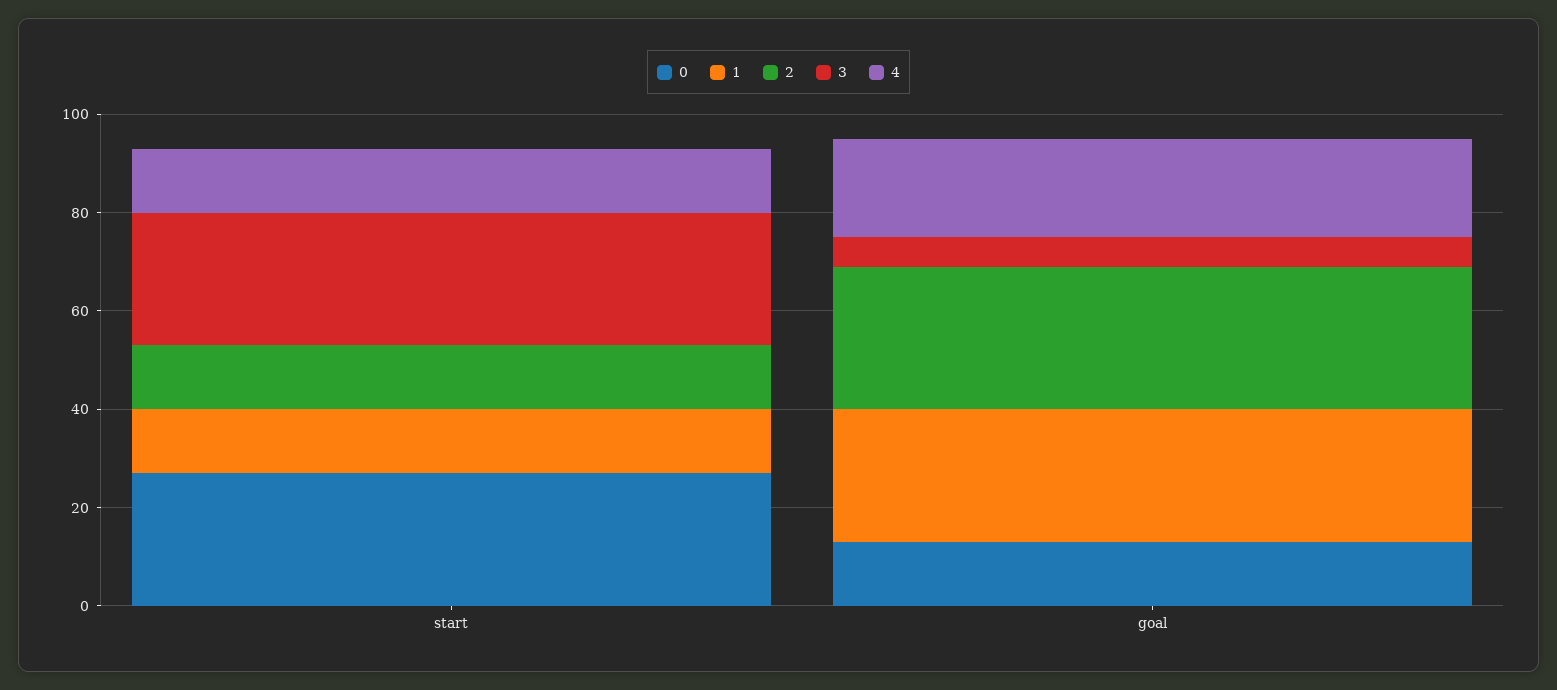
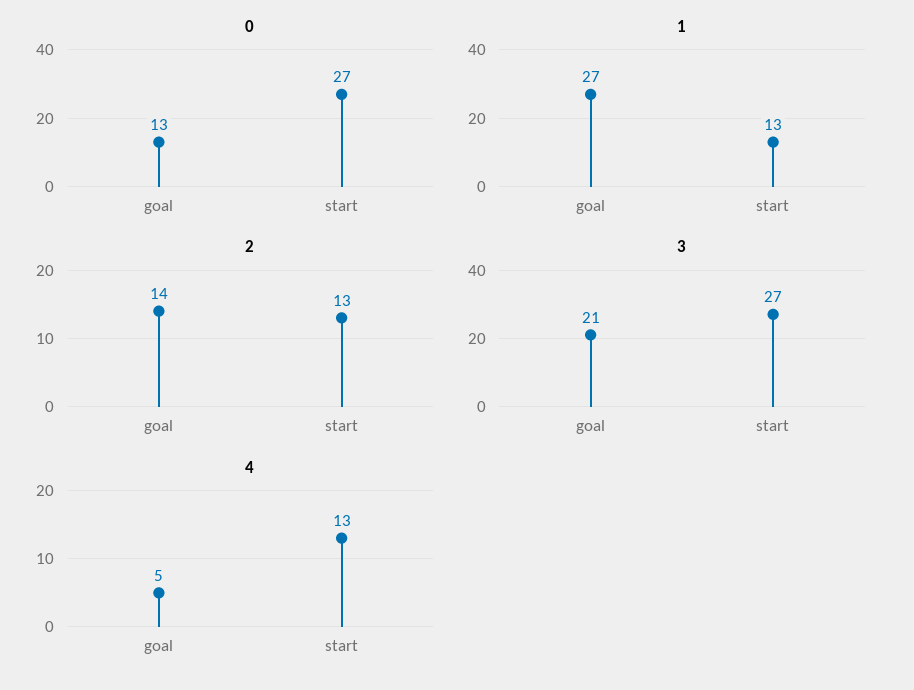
  {
    "0": {
      "start": 27,
      "goal": 13
    },
    "1": {
      "start": 13,
      "goal": 27
    },
    "2": {
      "start": 13,
-     "goal": 30
+     "goal": 14
    },
    "3": {
      "start": 27,
-     "goal": 5
+     "goal": 21
    },
    "4": {
      "start": 13,
-     "goal": 20
+     "goal": 5
    }
  }

